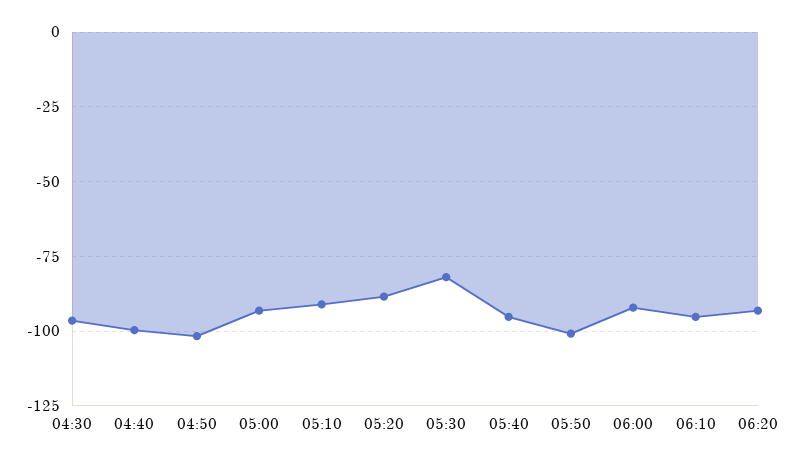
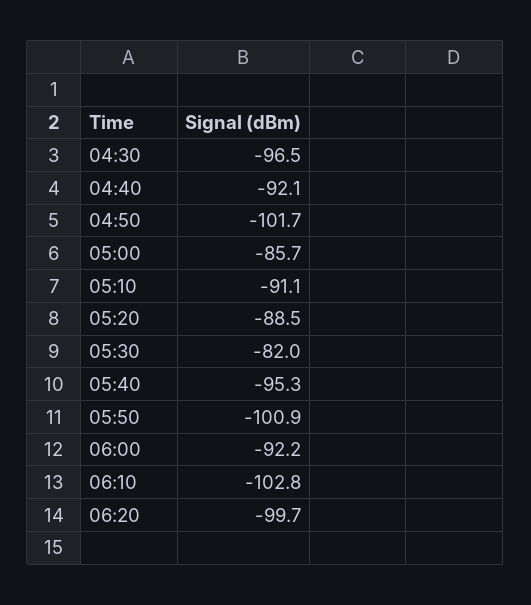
  {
    "04:30": -96.5,
-   "04:40": -100,
+   "04:40": -92.1,
    "04:50": -101.7,
-   "05:00": -92.5,
+   "05:00": -85.7,
    "05:10": -91.1,
    "05:20": -88.5,
    "05:30": -82,
    "05:40": -95.3,
    "05:50": -100.9,
    "06:00": -92.2,
-   "06:10": -95,
+   "06:10": -102.8,
-   "06:20": -92.5
+   "06:20": -99.7
  }

